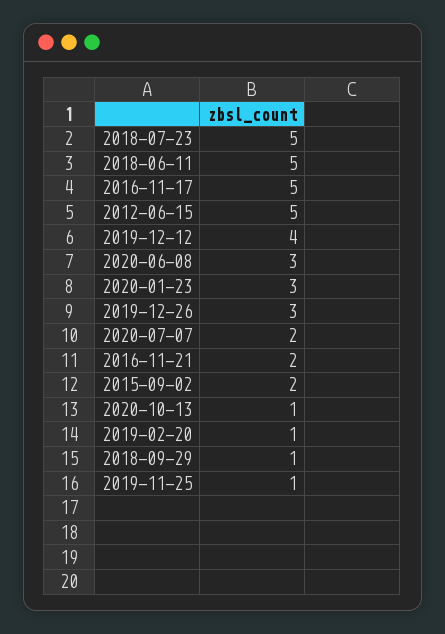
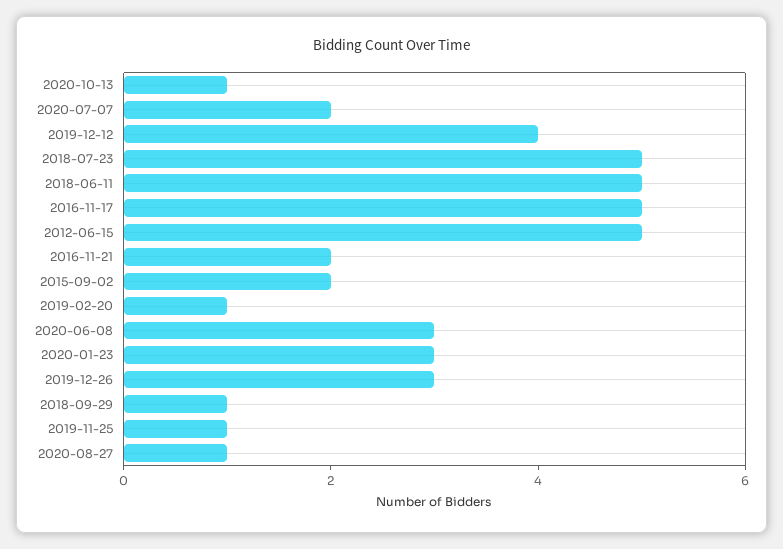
  {
    "2018-07-23": 5,
    "2018-06-11": 5,
    "2016-11-17": 5,
    "2012-06-15": 5,
    "2019-12-12": 4,
    "2020-06-08": 3,
    "2020-01-23": 3,
    "2019-12-26": 3,
    "2020-07-07": 2,
    "2016-11-21": 2,
    "2015-09-02": 2,
    "2020-10-13": 1,
    "2019-02-20": 1,
    "2018-09-29": 1,
-   "2019-11-25": 1
+   "2019-11-25": 1,
+   "2020-08-27": 1
  }

